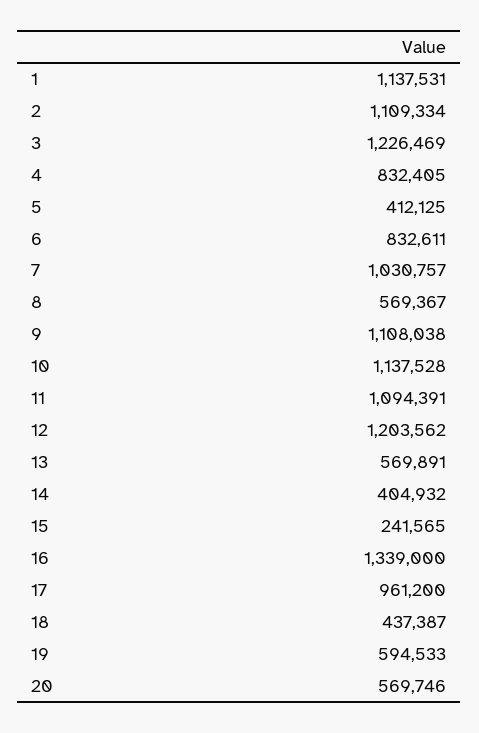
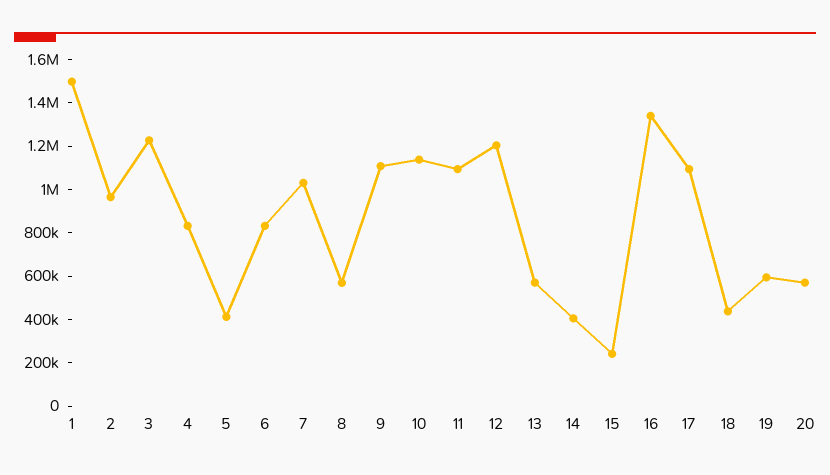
  {
-   "1": 1137531,
+   "1": 1500000,
-   "2": 1109334,
+   "2": 950000,
    "3": 1226469,
    "4": 832405,
    "5": 412125,
    "6": 832611,
    "7": 1030757,
    "8": 569367,
    "9": 1108038,
    "10": 1137528,
    "11": 1094391,
    "12": 1203562,
    "13": 569891,
    "14": 404932,
    "15": 241565,
    "16": 1339000,
-   "17": 961200,
+   "17": 1100000,
    "18": 437387,
    "19": 594533,
    "20": 569746
  }

